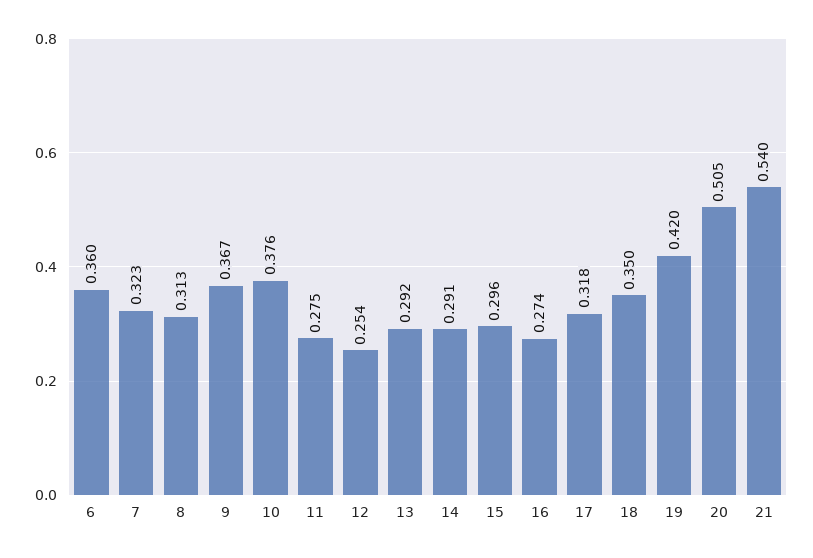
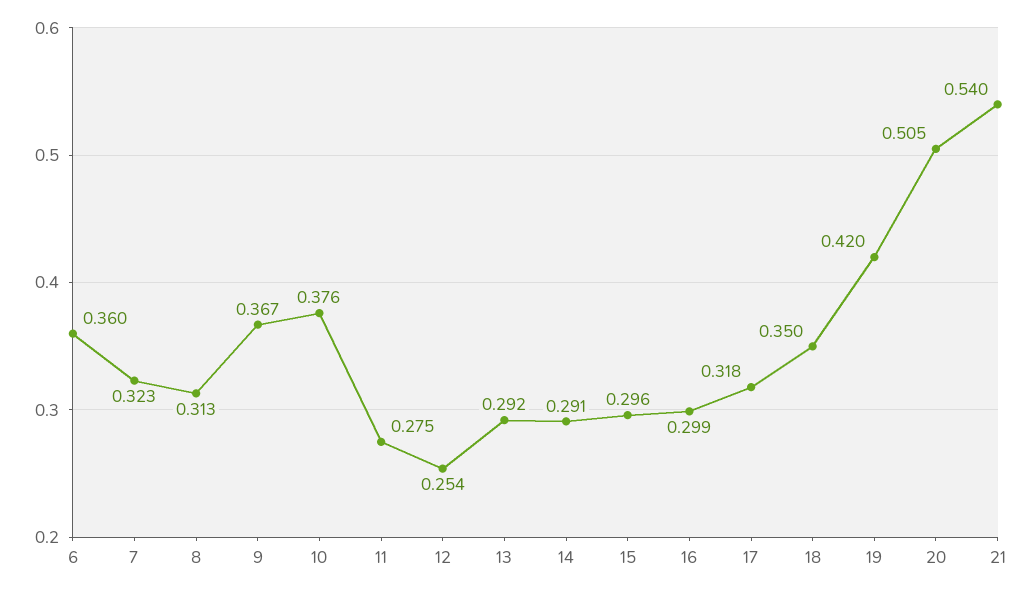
  {
    "6": 0.36,
    "7": 0.323,
    "8": 0.313,
    "9": 0.367,
    "10": 0.376,
    "11": 0.275,
    "12": 0.254,
    "13": 0.292,
    "14": 0.291,
    "15": 0.296,
-   "16": 0.274,
+   "16": 0.299,
    "17": 0.318,
    "18": 0.35,
    "19": 0.42,
    "20": 0.505,
    "21": 0.54
  }

